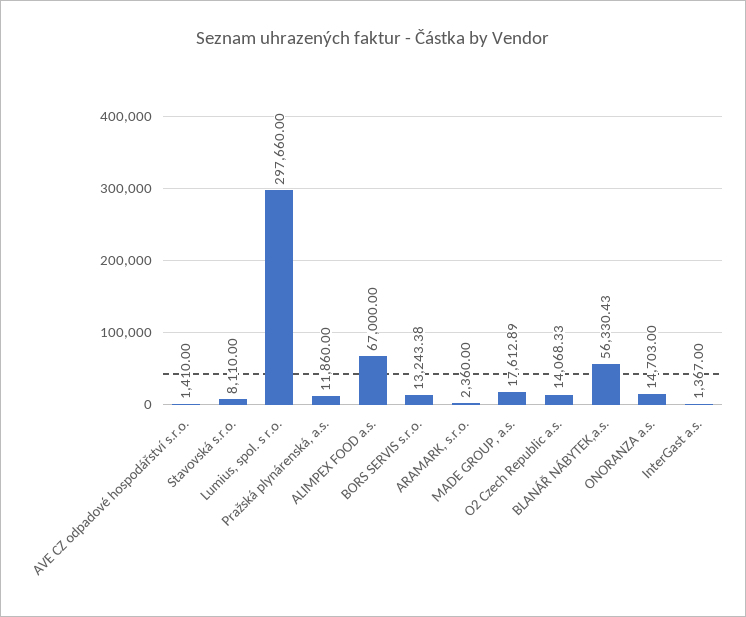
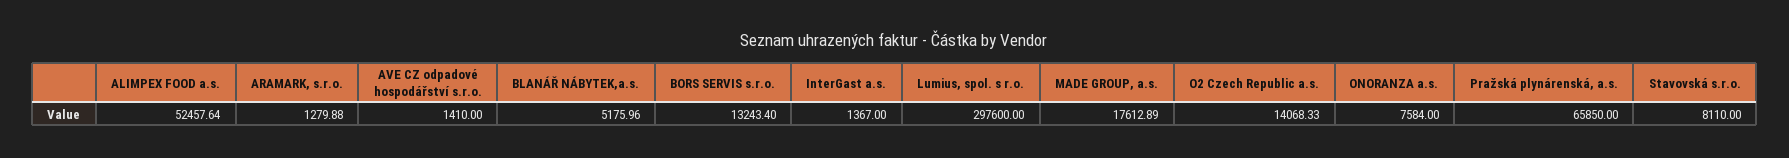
  {
    "AVE CZ odpadové hospodářství s.r.o.": 1410,
    "Stavovská s.r.o.": 8110,
-   "Lumius, spol. s r.o.": 297660,
+   "Lumius, spol. s r.o.": 297600,
-   "Pražská plynárenská, a.s.": 11860,
+   "Pražská plynárenská, a.s.": 65850,
-   "ALIMPEX FOOD a.s.": 67000,
+   "ALIMPEX FOOD a.s.": 52457.64,
-   "BORS SERVIS s.r.o.": 13243.38,
+   "BORS SERVIS s.r.o.": 13243.4,
-   "ARAMARK, s.r.o.": 2360,
+   "ARAMARK, s.r.o.": 1279.88,
    "MADE GROUP, a.s.": 17612.89,
    "O2 Czech Republic a.s.": 14068.33,
-   "BLANÁŘ NÁBYTEK,a.s.": 56330.43,
+   "BLANÁŘ NÁBYTEK,a.s.": 5175.96,
-   "ONORANZA a.s.": 14703,
+   "ONORANZA a.s.": 7584,
    "InterGast a.s.": 1367
  }

